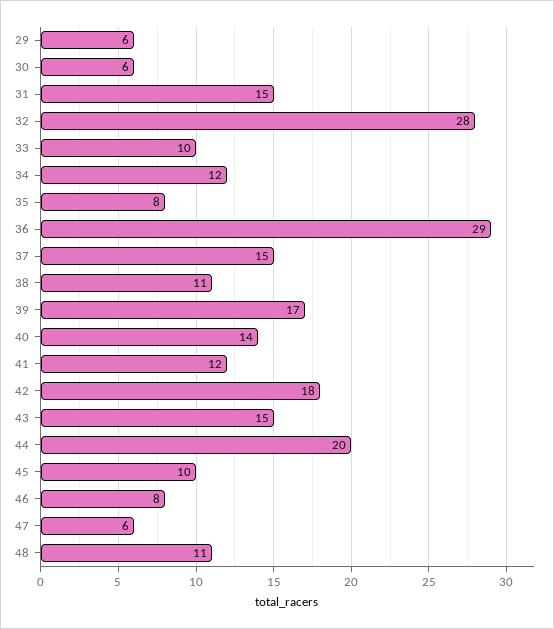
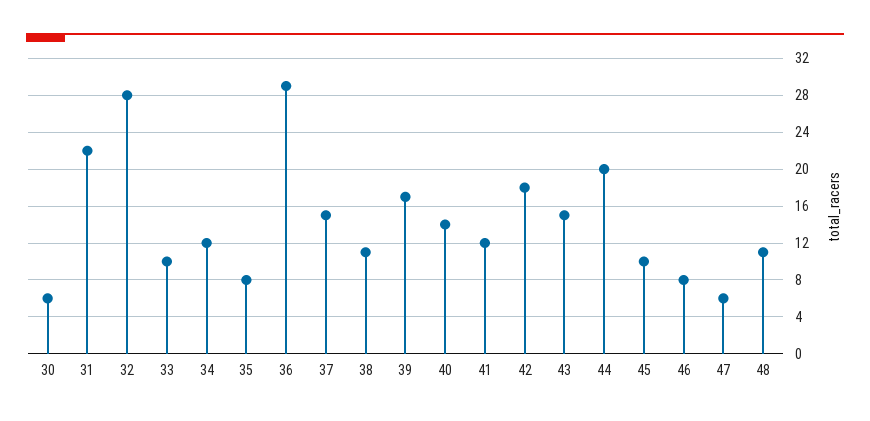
  {
-   "29": 6,
    "30": 6,
-   "31": 15,
+   "31": 22,
    "32": 28,
    "33": 10,
    "34": 12,
    "35": 8,
    "36": 29,
    "37": 15,
    "38": 11,
    "39": 17,
    "40": 14,
    "41": 12,
    "42": 18,
    "43": 15,
    "44": 20,
    "45": 10,
    "46": 8,
    "47": 6,
    "48": 11
  }

